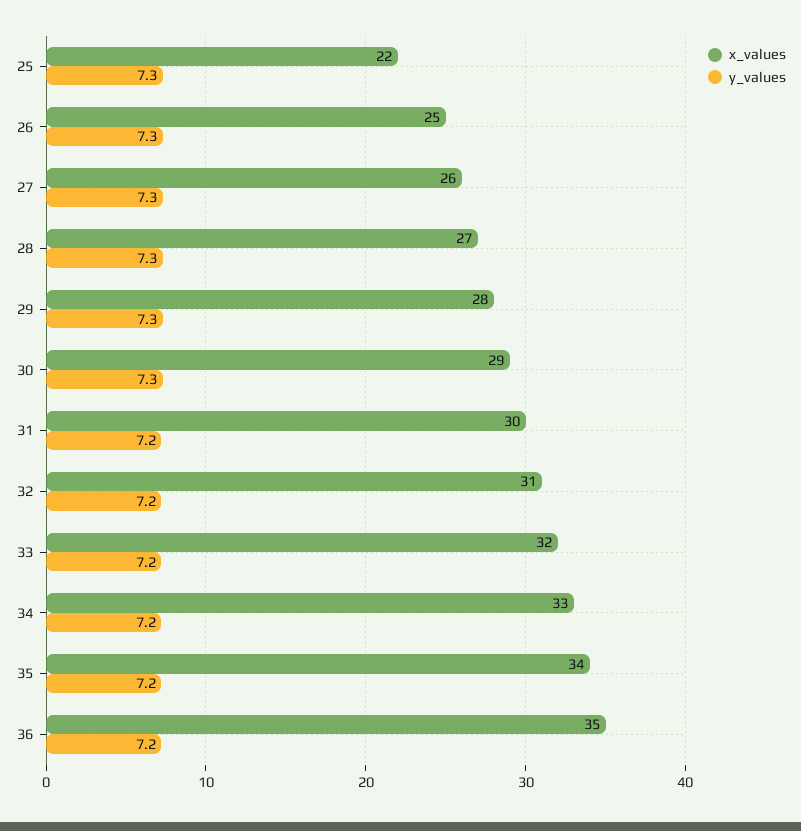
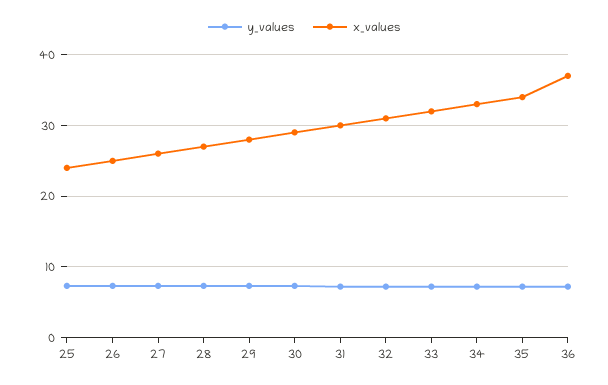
  {
    "x_values": {
-     "25": 22,
+     "25": 24,
      "26": 25,
      "27": 26,
      "28": 27,
      "29": 28,
      "30": 29,
      "31": 30,
      "32": 31,
      "33": 32,
      "34": 33,
      "35": 34,
-     "36": 35
+     "36": 37
    },
    "y_values": {
      "25": 7.3,
      "26": 7.3,
      "27": 7.3,
      "28": 7.3,
      "29": 7.3,
      "30": 7.3,
      "31": 7.2,
      "32": 7.2,
      "33": 7.2,
      "34": 7.2,
      "35": 7.2,
      "36": 7.2
    }
  }

